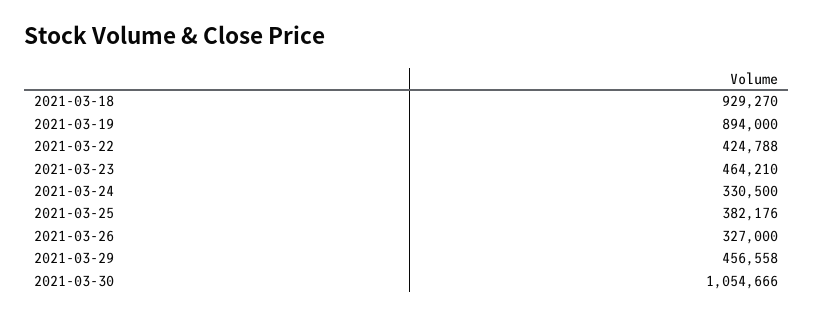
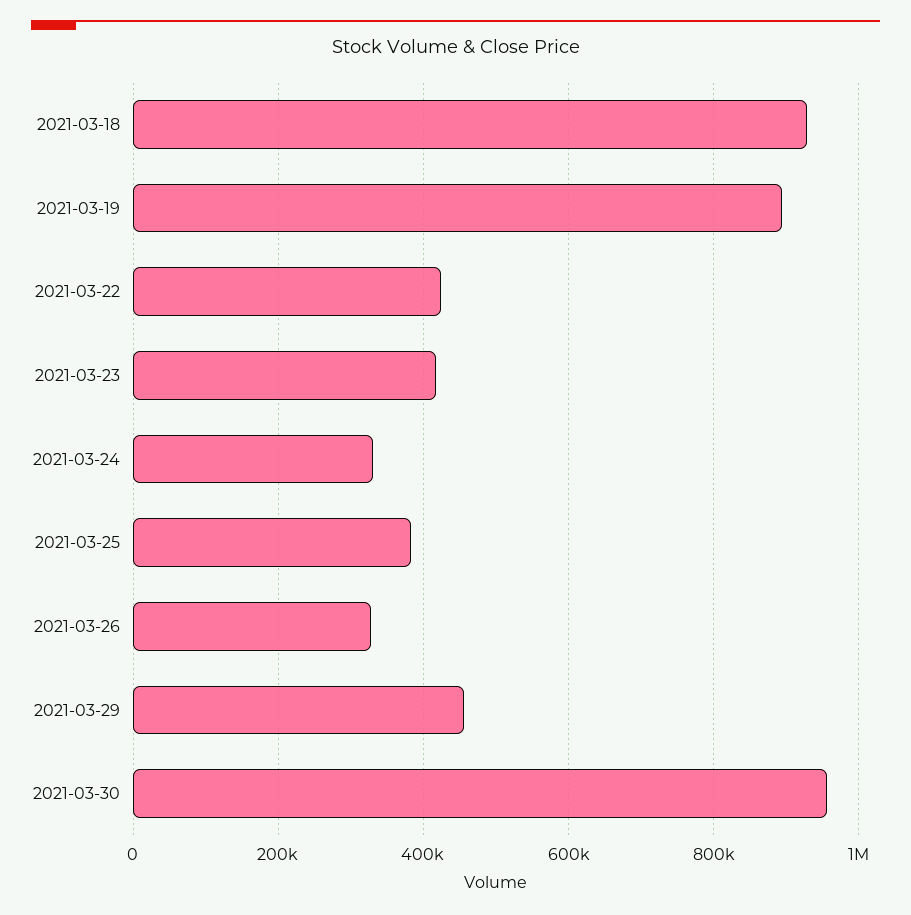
  {
    "2021-03-18": 929270,
    "2021-03-19": 894000,
    "2021-03-22": 424788,
-   "2021-03-23": 464210,
+   "2021-03-23": 420000,
    "2021-03-24": 330500,
    "2021-03-25": 382176,
    "2021-03-26": 327000,
    "2021-03-29": 456558,
-   "2021-03-30": 1054666
+   "2021-03-30": 960000
  }

